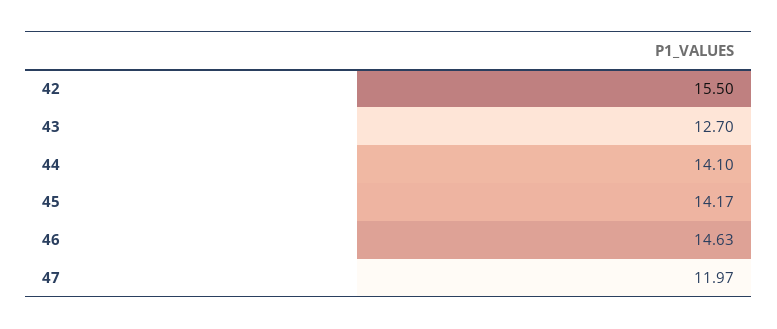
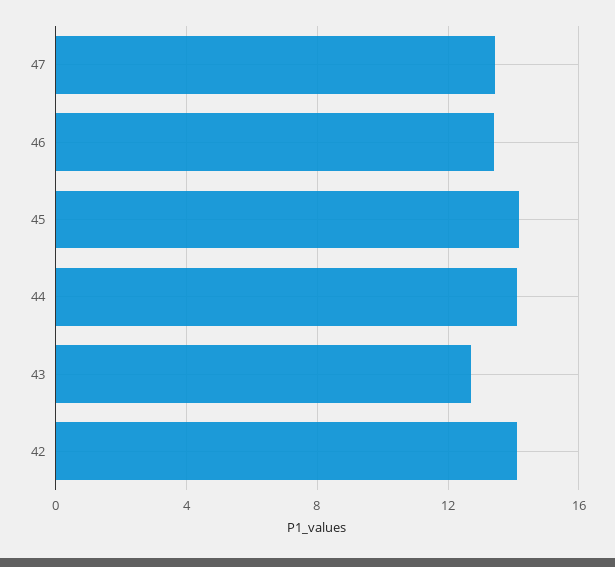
  {
-   "42": 15.5,
+   "42": 14,
    "43": 12.7,
    "44": 14.1,
    "45": 14.17,
-   "46": 14.63,
+   "46": 13.5,
-   "47": 11.97
+   "47": 13.5
  }

